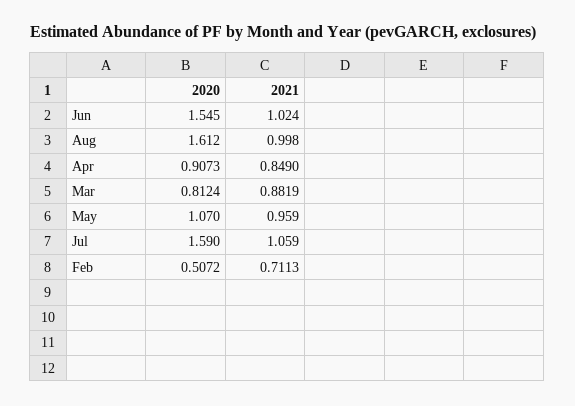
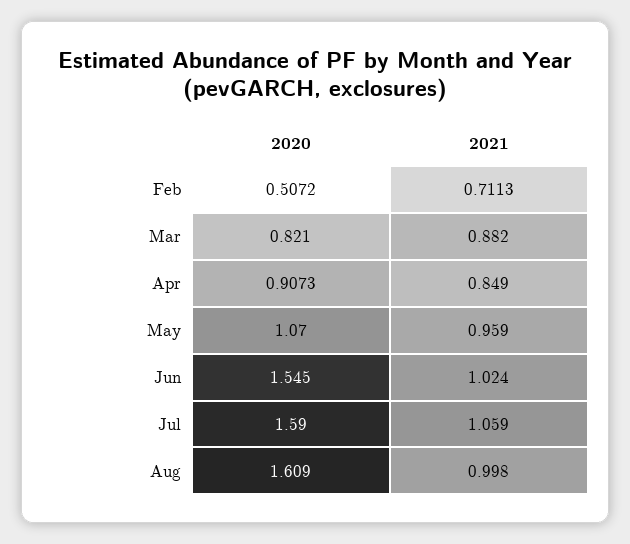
  {
    "2020": {
      "Jun": 1.545,
-     "Aug": 1.612,
+     "Aug": 1.609,
      "Apr": 0.9073,
-     "Mar": 0.8124,
+     "Mar": 0.821,
      "May": 1.07,
      "Jul": 1.59,
      "Feb": 0.5072
    },
    "2021": {
      "Jun": 1.024,
      "Aug": 0.998,
      "Apr": 0.849,
-     "Mar": 0.8819,
+     "Mar": 0.882,
      "May": 0.959,
      "Jul": 1.059,
      "Feb": 0.7113
    }
  }

